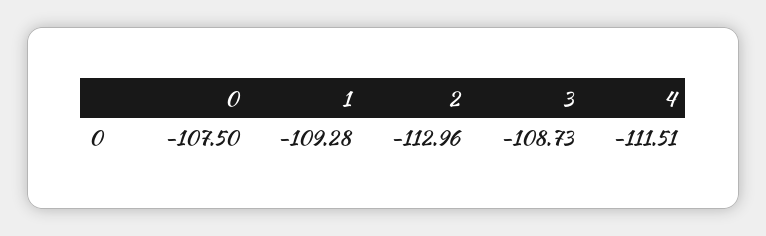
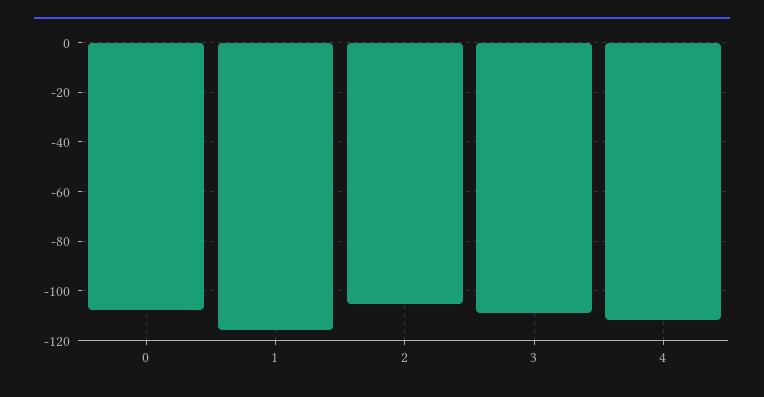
  {
    "0": -107.5,
-   "1": -109.28,
+   "1": -115,
-   "2": -112.96,
+   "2": -105,
    "3": -108.73,
    "4": -111.51
  }

